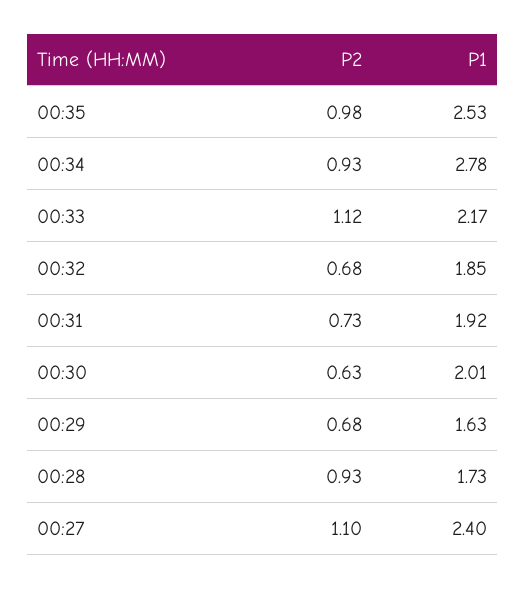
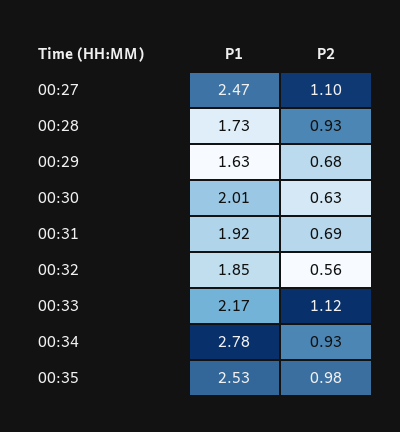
  {
    "P2": {
      "00:35": 0.98,
      "00:34": 0.93,
      "00:33": 1.12,
-     "00:32": 0.68,
+     "00:32": 0.56,
-     "00:31": 0.73,
+     "00:31": 0.69,
      "00:30": 0.63,
      "00:29": 0.68,
      "00:28": 0.93,
      "00:27": 1.1
    },
    "P1": {
      "00:35": 2.53,
      "00:34": 2.78,
      "00:33": 2.17,
      "00:32": 1.85,
      "00:31": 1.92,
      "00:30": 2.01,
      "00:29": 1.63,
      "00:28": 1.73,
-     "00:27": 2.4
+     "00:27": 2.47
    }
  }

